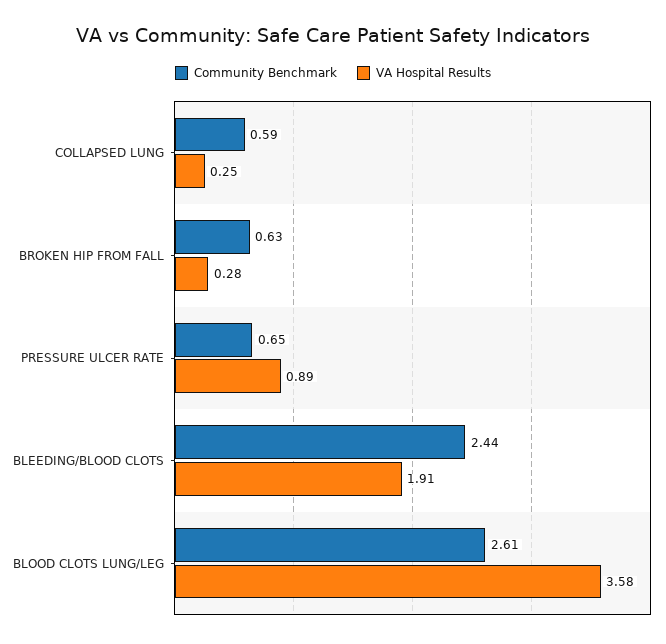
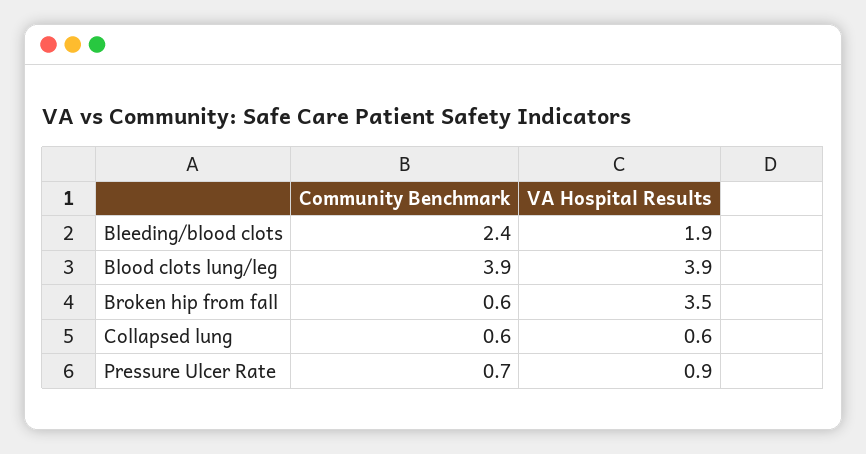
  {
    "Community Benchmark": {
      "COLLAPSED LUNG": 0.59,
      "BROKEN HIP FROM FALL": 0.63,
      "PRESSURE ULCER RATE": 0.65,
      "BLEEDING/BLOOD CLOTS": 2.44,
-     "BLOOD CLOTS LUNG/LEG": 2.61
+     "BLOOD CLOTS LUNG/LEG": 3.9
    },
    "VA Hospital Results": {
-     "COLLAPSED LUNG": 0.25,
+     "COLLAPSED LUNG": 0.6,
-     "BROKEN HIP FROM FALL": 0.28,
+     "BROKEN HIP FROM FALL": 3.5,
      "PRESSURE ULCER RATE": 0.89,
      "BLEEDING/BLOOD CLOTS": 1.91,
-     "BLOOD CLOTS LUNG/LEG": 3.58
+     "BLOOD CLOTS LUNG/LEG": 3.9
    }
  }

